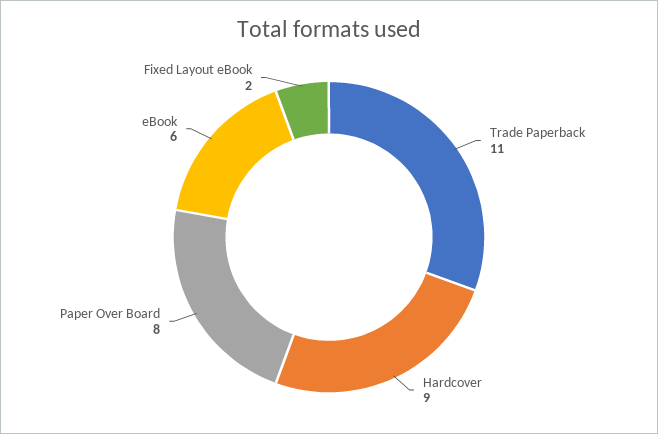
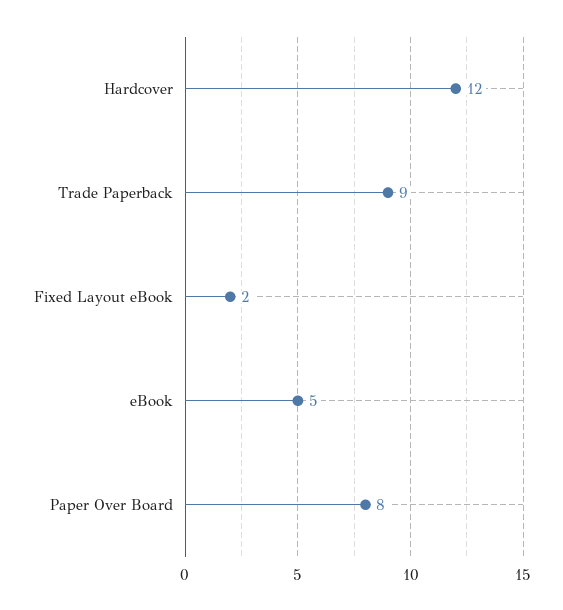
  {
-   "Trade Paperback": 11,
+   "Trade Paperback": 9,
-   "Hardcover": 9,
+   "Hardcover": 12,
    "Paper Over Board": 8,
-   "eBook": 6,
+   "eBook": 5,
    "Fixed Layout eBook": 2
  }

